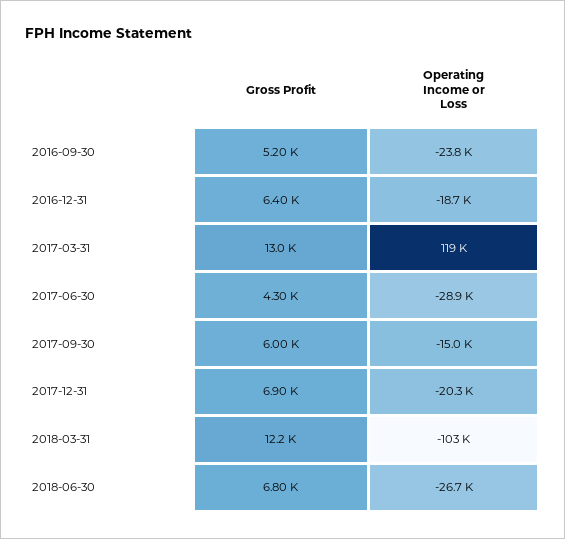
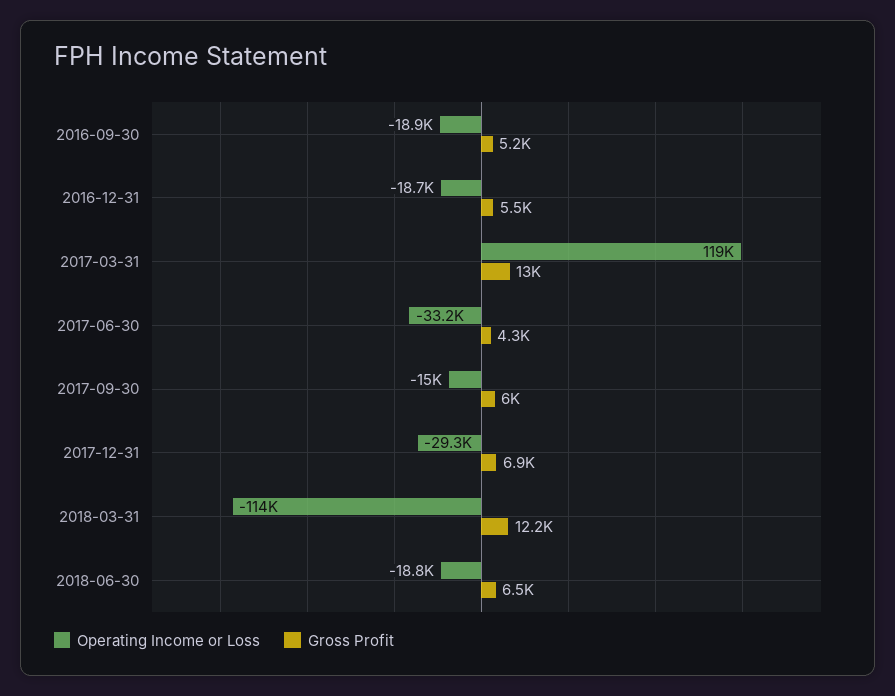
  {
    "Gross Profit": {
      "2016-09-30": 5200,
-     "2016-12-31": 6400,
+     "2016-12-31": 5500,
      "2017-03-31": 13000,
      "2017-06-30": 4300,
      "2017-09-30": 6000,
      "2017-12-31": 6900,
      "2018-03-31": 12200,
-     "2018-06-30": 6800
+     "2018-06-30": 6500
    },
    "Operating Income or Loss": {
-     "2016-09-30": -23800,
+     "2016-09-30": -18900,
      "2016-12-31": -18700,
      "2017-03-31": 119000,
-     "2017-06-30": -28900,
+     "2017-06-30": -33200,
      "2017-09-30": -15000,
-     "2017-12-31": -20300,
+     "2017-12-31": -29300,
-     "2018-03-31": -103000,
+     "2018-03-31": -114000,
-     "2018-06-30": -26700
+     "2018-06-30": -18800
    }
  }

